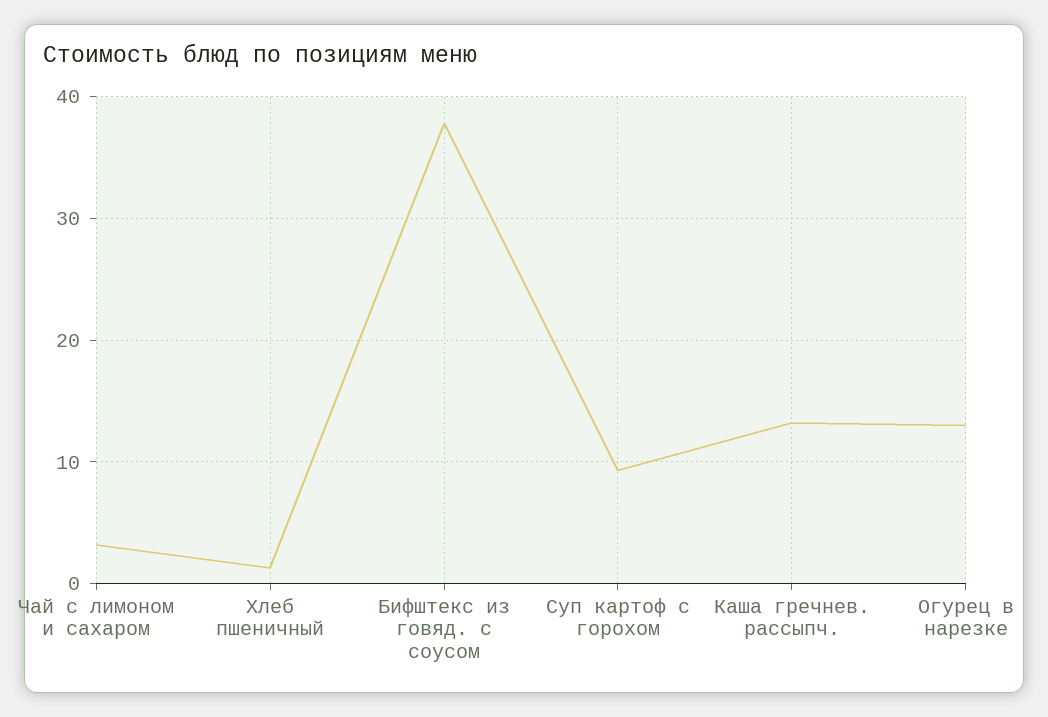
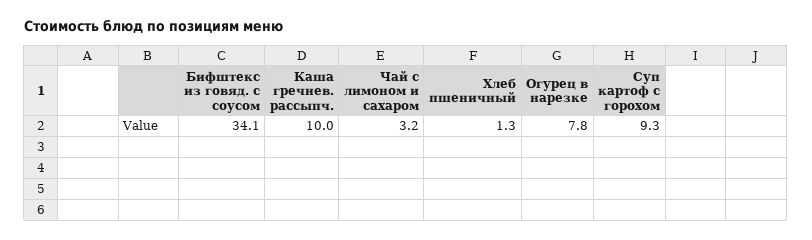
  {
    "Чай с лимоном и сахаром": 3.2,
    "Хлеб пшеничный": 1.3,
-   "Бифштекс из говяд. с соусом": 38,
+   "Бифштекс из говяд. с соусом": 34.1,
    "Суп картоф с горохом": 9.3,
-   "Каша гречнев. рассыпч.": 13,
+   "Каша гречнев. рассыпч.": 10,
-   "Огурец в нарезке": 13
+   "Огурец в нарезке": 7.8
  }

